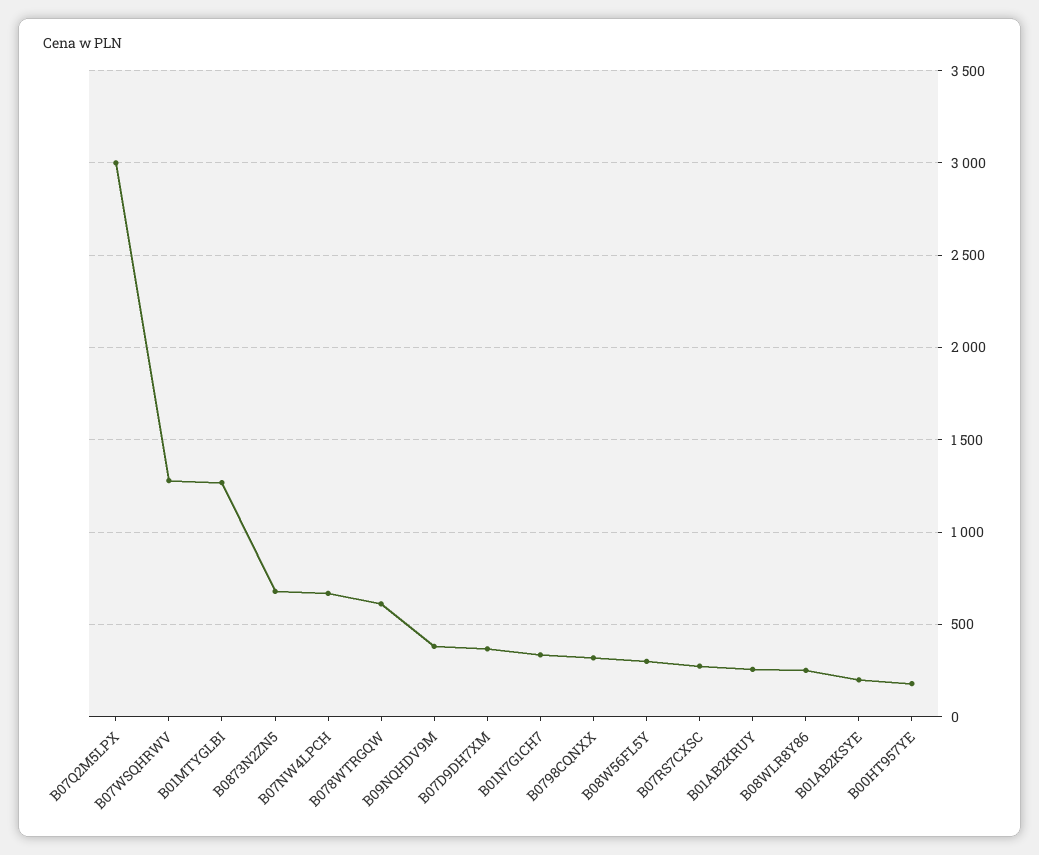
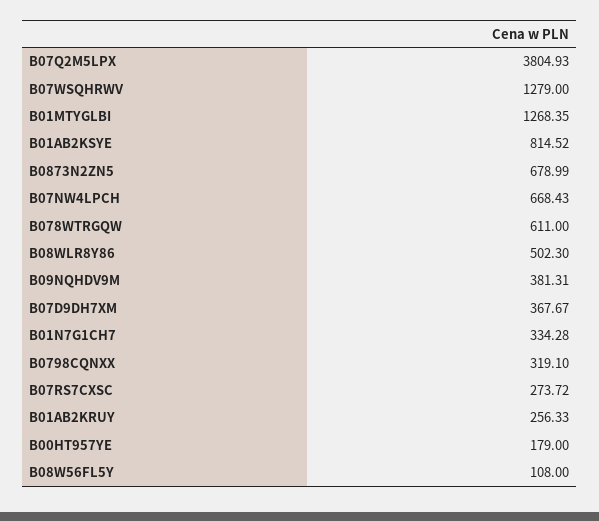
  {
-   "B07Q2M5LPX": 3000,
+   "B07Q2M5LPX": 3804.93,
    "B07WSQHRWV": 1279,
    "B01MTYGLBI": 1268.35,
    "B0873N2ZN5": 678.99,
    "B07NW4LPCH": 668.43,
    "B078WTRGQW": 611,
    "B09NQHDV9M": 381.31,
    "B07D9DH7XM": 367.67,
    "B01N7G1CH7": 334.28,
    "B0798CQNXX": 319.1,
-   "B08W56FL5Y": 300,
+   "B08W56FL5Y": 108,
    "B07RS7CXSC": 273.72,
    "B01AB2KRUY": 256.33,
-   "B08WLR8Y86": 250,
+   "B08WLR8Y86": 502.3,
-   "B01AB2KSYE": 200,
+   "B01AB2KSYE": 814.52,
    "B00HT957YE": 179
  }

